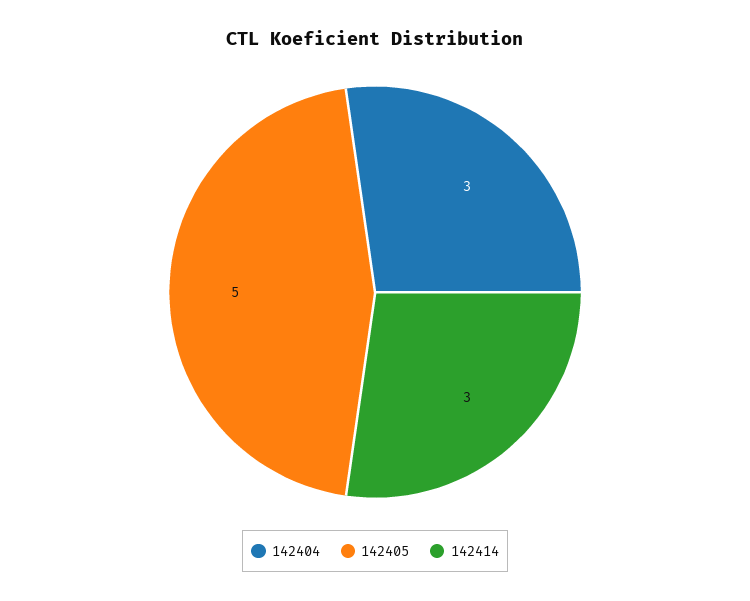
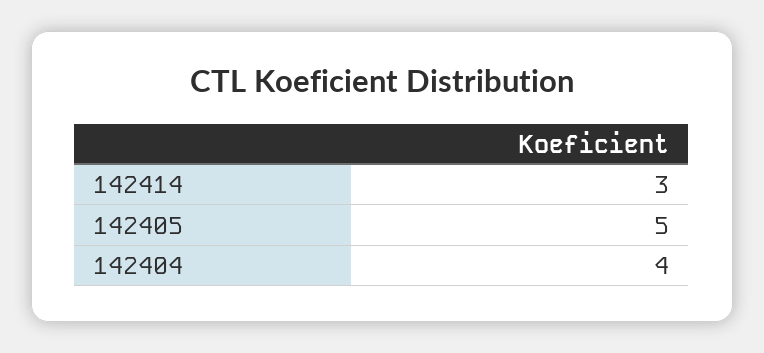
  {
-   "142404": 3,
+   "142404": 4,
    "142405": 5,
    "142414": 3
  }

